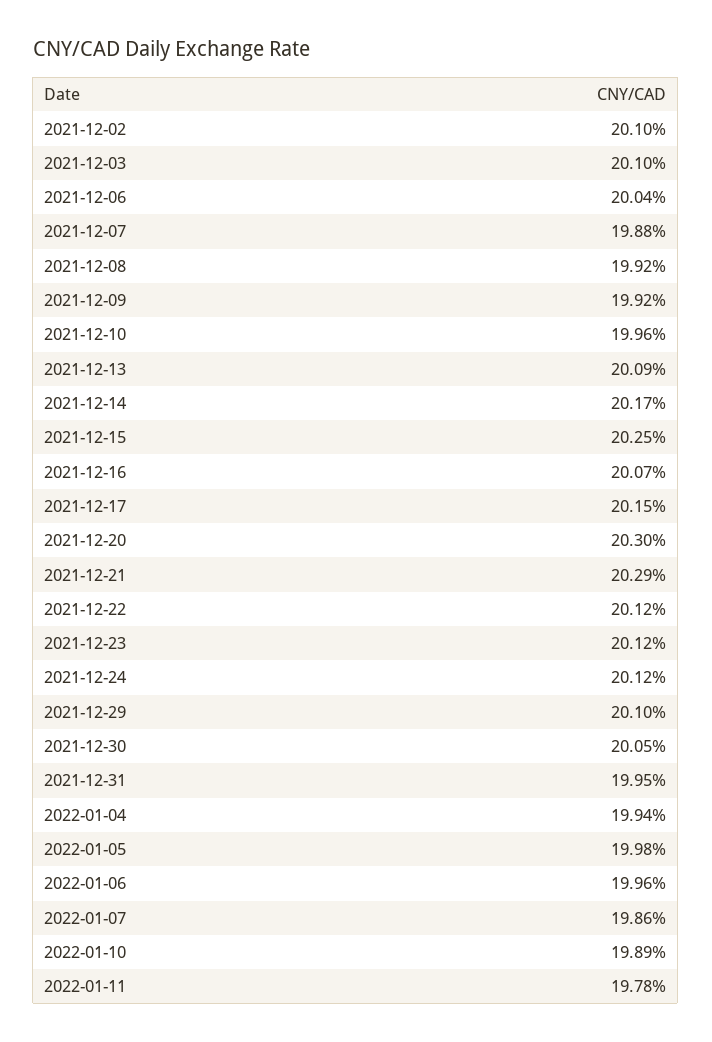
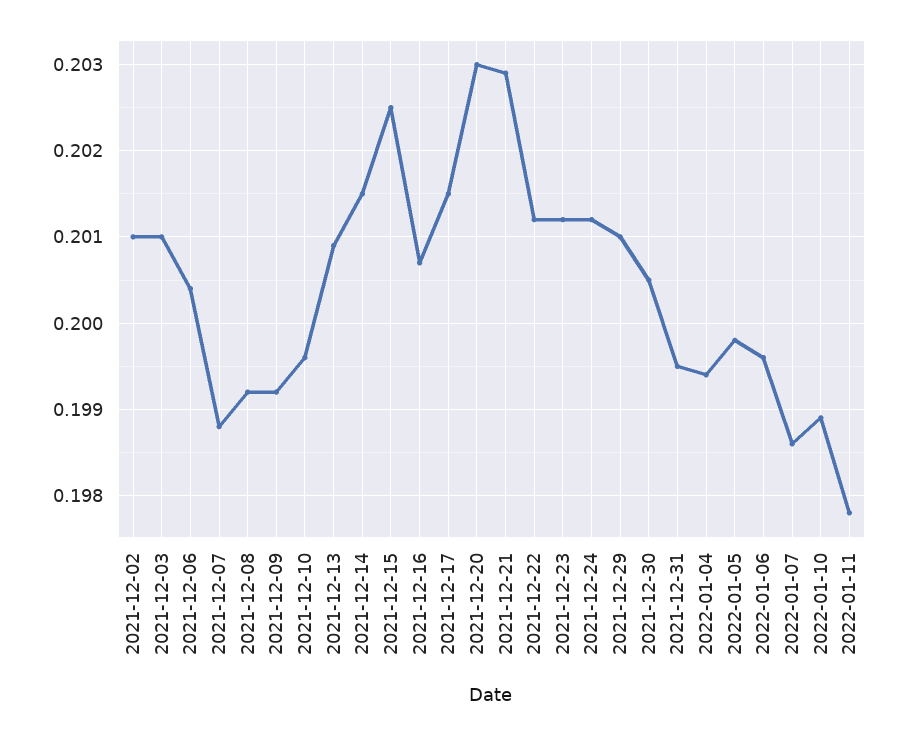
  {
    "2021-12-02": 0.201,
    "2021-12-03": 0.201,
    "2021-12-06": 0.2004,
    "2021-12-07": 0.1988,
    "2021-12-08": 0.1992,
    "2021-12-09": 0.1992,
    "2021-12-10": 0.1996,
    "2021-12-13": 0.2009,
-   "2021-12-14": 0.2017,
+   "2021-12-14": 0.2015,
    "2021-12-15": 0.2025,
    "2021-12-16": 0.2007,
    "2021-12-17": 0.2015,
    "2021-12-20": 0.203,
    "2021-12-21": 0.2029,
    "2021-12-22": 0.2012,
    "2021-12-23": 0.2012,
    "2021-12-24": 0.2012,
    "2021-12-29": 0.201,
    "2021-12-30": 0.2005,
    "2021-12-31": 0.1995,
    "2022-01-04": 0.1994,
    "2022-01-05": 0.1998,
    "2022-01-06": 0.1996,
    "2022-01-07": 0.1986,
    "2022-01-10": 0.1989,
    "2022-01-11": 0.1978
  }

